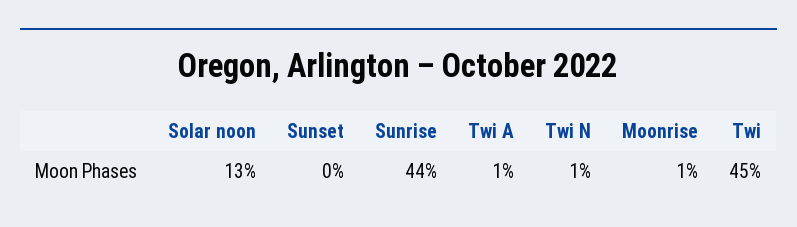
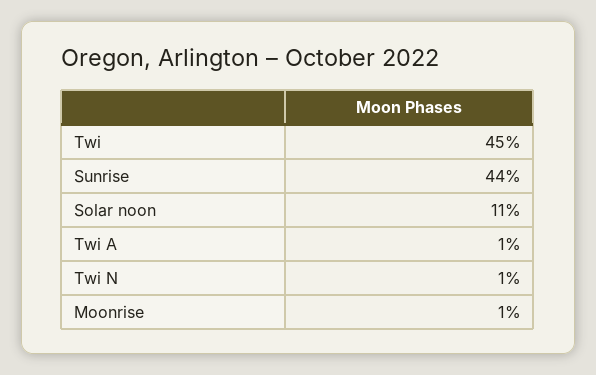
  {
-   "Solar noon": 13,
+   "Solar noon": 11,
-   "Sunset": 0,
    "Sunrise": 44,
    "Twi A": 1,
    "Twi N": 1,
    "Moonrise": 1,
    "Twi": 45
  }

